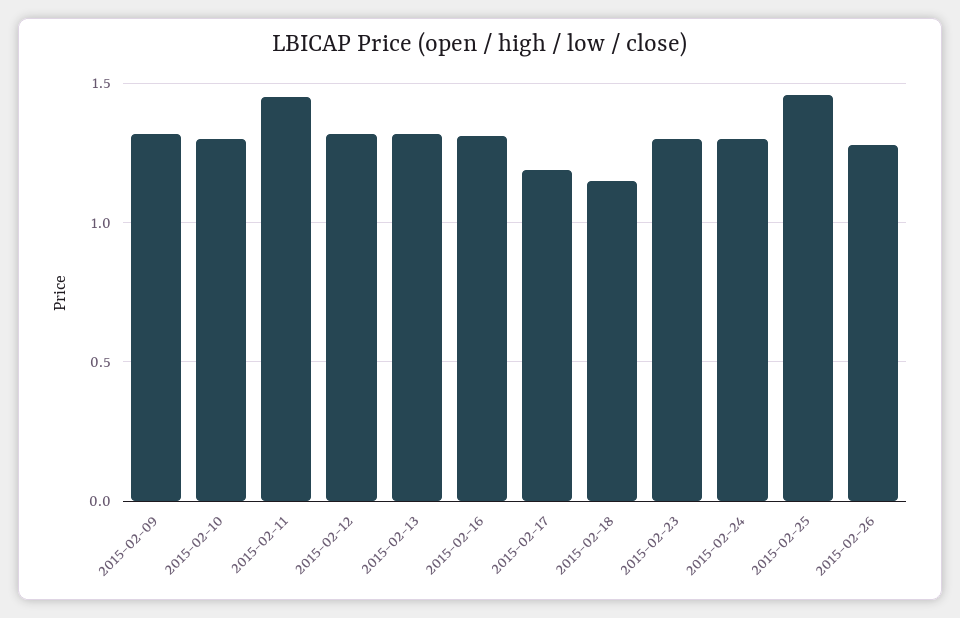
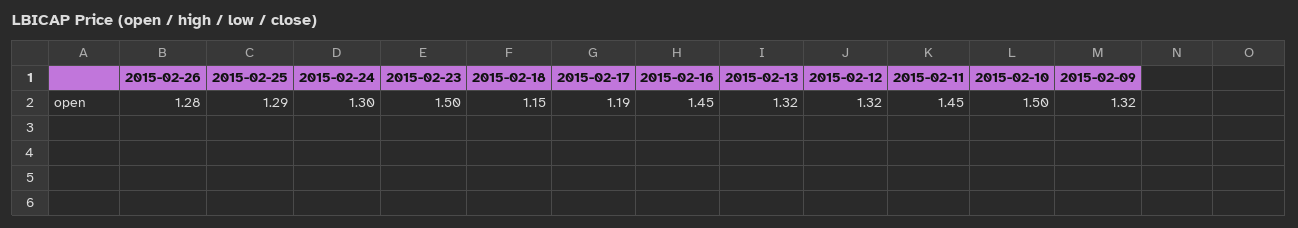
  {
    "2015-02-09": 1.32,
-   "2015-02-10": 1.3,
+   "2015-02-10": 1.5,
    "2015-02-11": 1.45,
    "2015-02-12": 1.32,
    "2015-02-13": 1.32,
-   "2015-02-16": 1.3,
+   "2015-02-16": 1.45,
    "2015-02-17": 1.19,
    "2015-02-18": 1.15,
-   "2015-02-23": 1.3,
+   "2015-02-23": 1.5,
    "2015-02-24": 1.3,
-   "2015-02-25": 1.45,
+   "2015-02-25": 1.29,
    "2015-02-26": 1.28
  }

